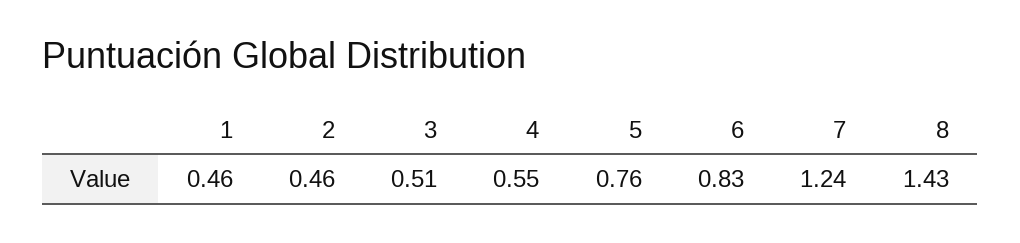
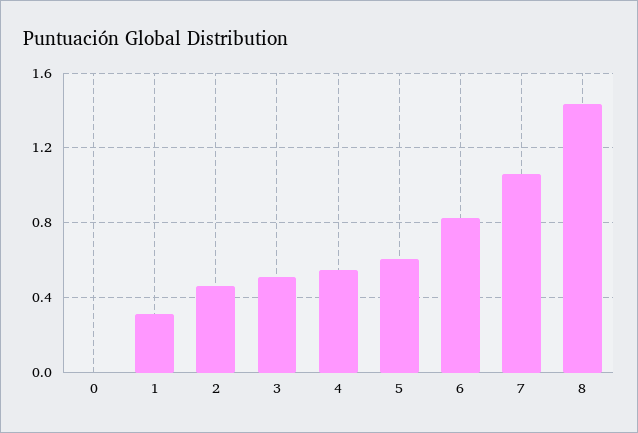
  {
-   "1": 0.46,
+   "1": 0.3,
    "2": 0.46,
    "3": 0.51,
    "4": 0.55,
-   "5": 0.76,
+   "5": 0.6,
    "6": 0.83,
-   "7": 1.24,
+   "7": 1.05,
-   "8": 1.43
+   "8": 1.43,
+   "0": 0
  }

